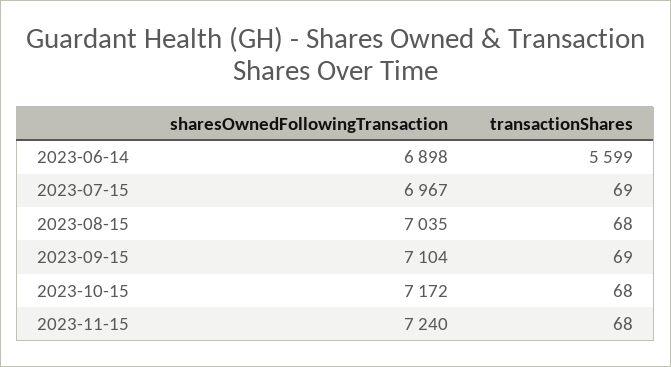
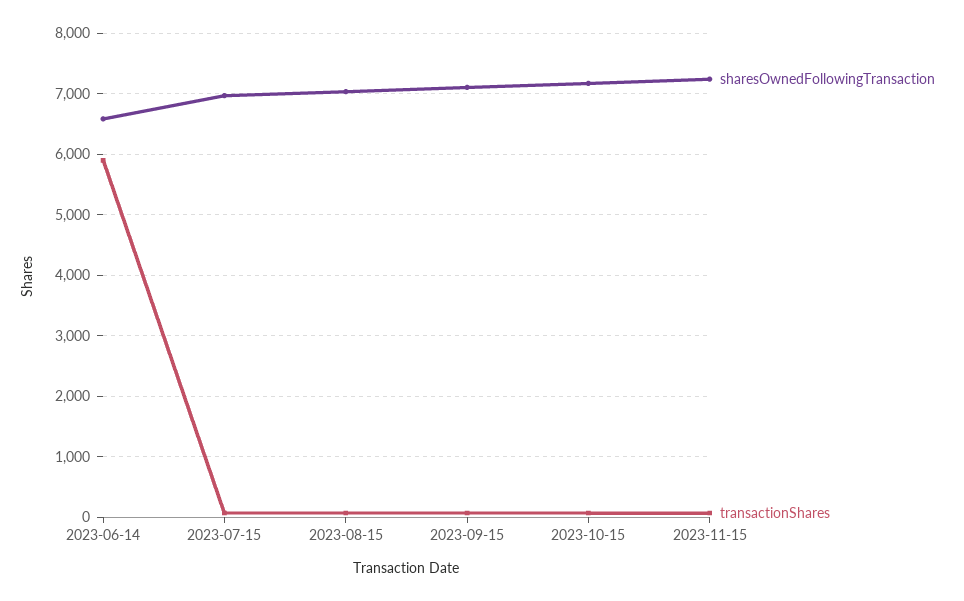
  {
    "sharesOwnedFollowingTransaction": {
-     "2023-06-14": 6898,
+     "2023-06-14": 6600,
      "2023-07-15": 6967,
      "2023-08-15": 7035,
      "2023-09-15": 7104,
      "2023-10-15": 7172,
      "2023-11-15": 7240
    },
    "transactionShares": {
-     "2023-06-14": 5599,
+     "2023-06-14": 5900,
      "2023-07-15": 69,
      "2023-08-15": 68,
      "2023-09-15": 69,
      "2023-10-15": 68,
      "2023-11-15": 68
    }
  }

